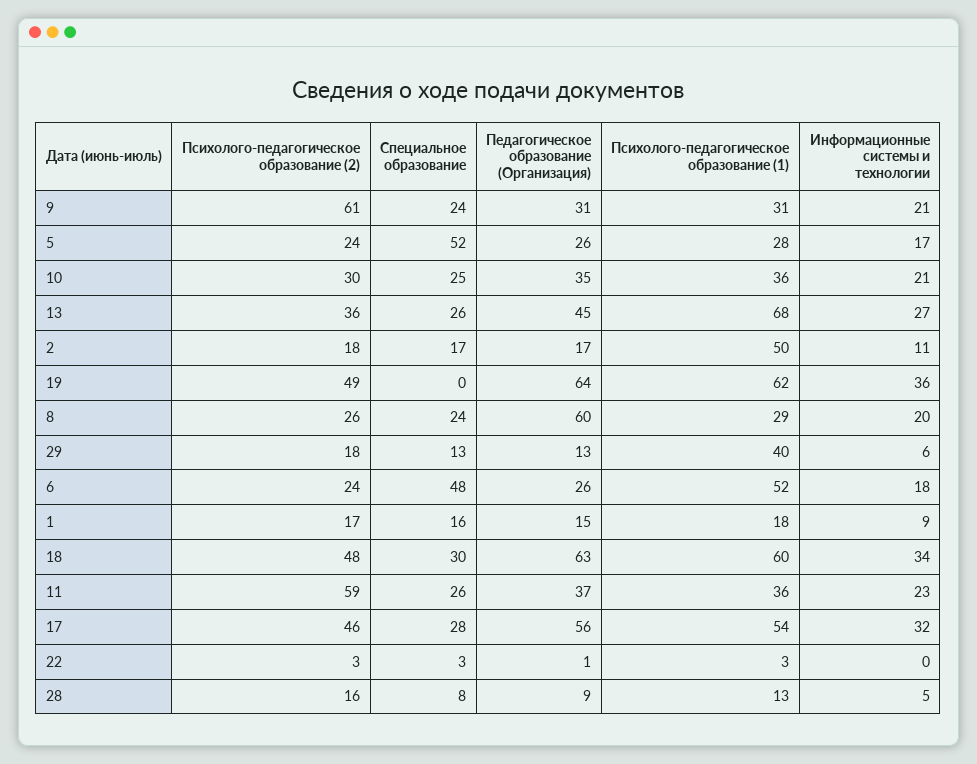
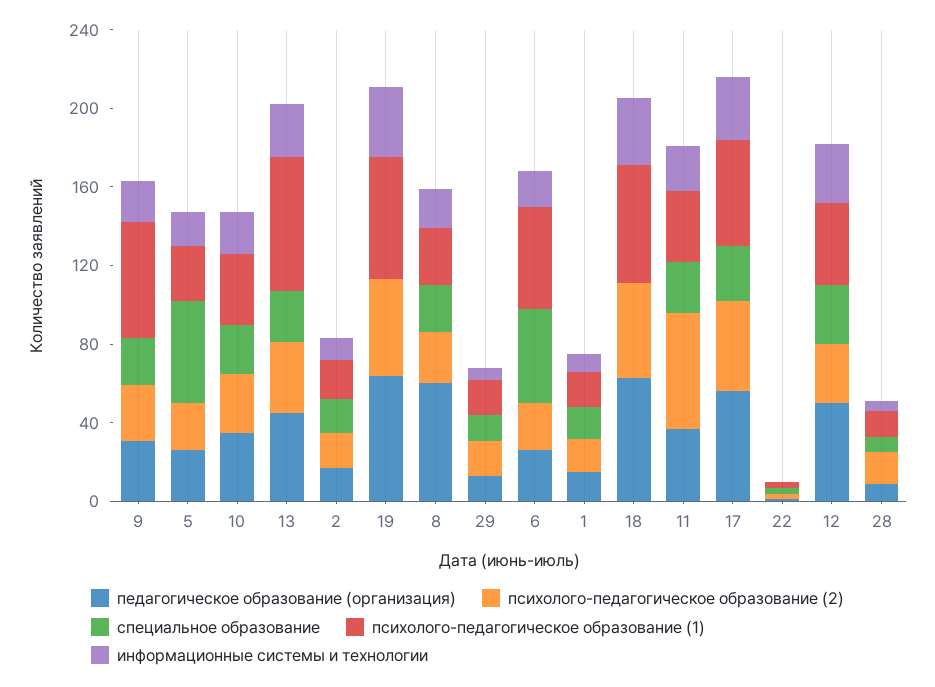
  {
    "Психолого-педагогическое образование (2)": {
-     "9": 61,
+     "9": 30,
      "5": 24,
      "10": 30,
      "13": 36,
      "2": 18,
      "19": 49,
      "8": 26,
      "29": 18,
      "6": 24,
      "1": 17,
      "18": 48,
      "11": 59,
      "17": 46,
      "22": 3,
-     "28": 16
+     "28": 16,
+     "12": 30
    },
    "Специальное образование": {
      "9": 24,
      "5": 52,
      "10": 25,
      "13": 26,
      "2": 17,
      "19": 0,
      "8": 24,
      "29": 13,
      "6": 48,
      "1": 16,
-     "18": 30,
+     "18": 0,
      "11": 26,
      "17": 28,
      "22": 3,
-     "28": 8
+     "28": 8,
+     "12": 30
    },
    "Педагогическое образование (Организация)": {
      "9": 31,
      "5": 26,
      "10": 35,
      "13": 45,
      "2": 17,
      "19": 64,
      "8": 60,
      "29": 13,
      "6": 26,
      "1": 15,
      "18": 63,
      "11": 37,
      "17": 56,
      "22": 1,
-     "28": 9
+     "28": 9,
+     "12": 50
    },
    "Психолого-педагогическое образование (1)": {
-     "9": 31,
+     "9": 60,
      "5": 28,
      "10": 36,
      "13": 68,
-     "2": 50,
+     "2": 20,
      "19": 62,
      "8": 29,
-     "29": 40,
+     "29": 20,
      "6": 52,
      "1": 18,
      "18": 60,
      "11": 36,
      "17": 54,
      "22": 3,
-     "28": 13
+     "28": 13,
+     "12": 40
    },
    "Информационные системы и технологии": {
      "9": 21,
      "5": 17,
      "10": 21,
      "13": 27,
      "2": 11,
      "19": 36,
      "8": 20,
      "29": 6,
      "6": 18,
      "1": 9,
      "18": 34,
      "11": 23,
      "17": 32,
      "22": 0,
-     "28": 5
+     "28": 5,
+     "12": 30
    }
  }

